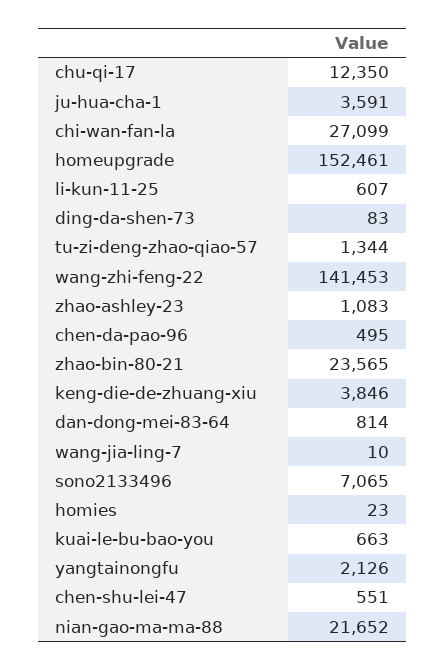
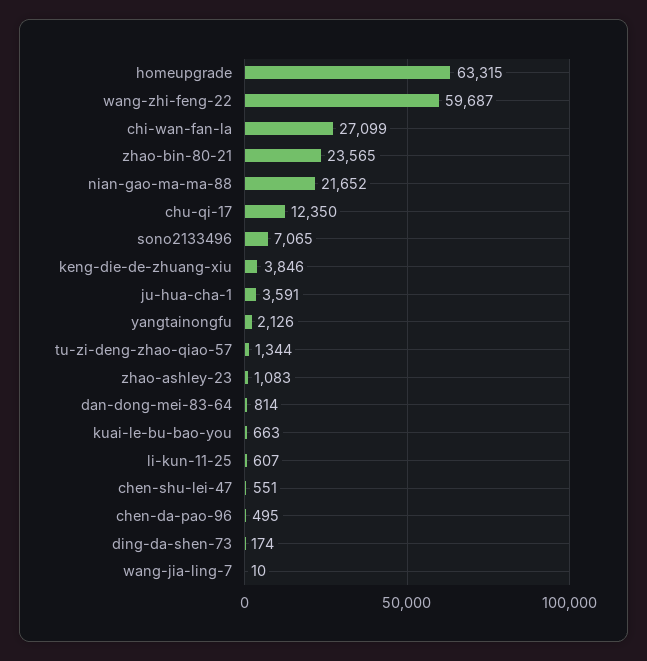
  {
    "chu-qi-17": 12350,
    "ju-hua-cha-1": 3591,
    "chi-wan-fan-la": 27099,
-   "homeupgrade": 152461,
+   "homeupgrade": 63315,
    "li-kun-11-25": 607,
-   "ding-da-shen-73": 83,
+   "ding-da-shen-73": 174,
    "tu-zi-deng-zhao-qiao-57": 1344,
-   "wang-zhi-feng-22": 141453,
+   "wang-zhi-feng-22": 59687,
    "zhao-ashley-23": 1083,
    "chen-da-pao-96": 495,
    "zhao-bin-80-21": 23565,
    "keng-die-de-zhuang-xiu": 3846,
    "dan-dong-mei-83-64": 814,
    "wang-jia-ling-7": 10,
    "sono2133496": 7065,
-   "homies": 23,
    "kuai-le-bu-bao-you": 663,
    "yangtainongfu": 2126,
    "chen-shu-lei-47": 551,
    "nian-gao-ma-ma-88": 21652
  }

